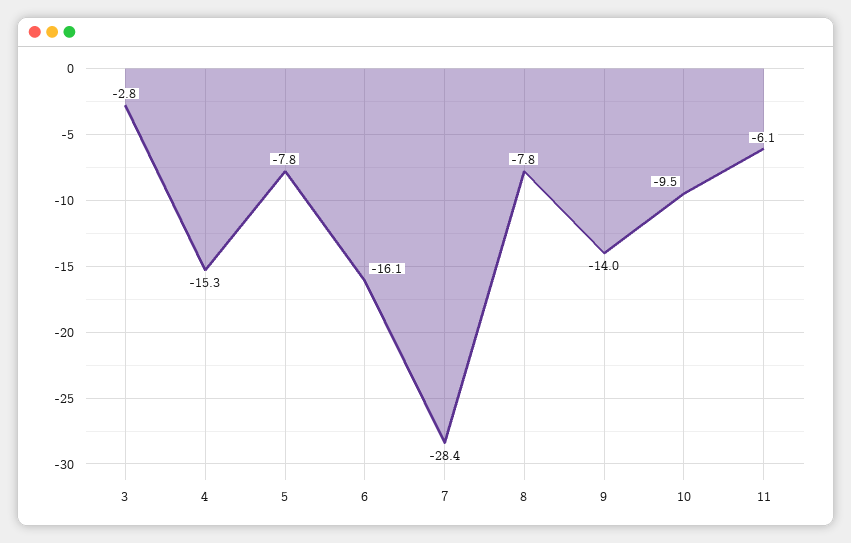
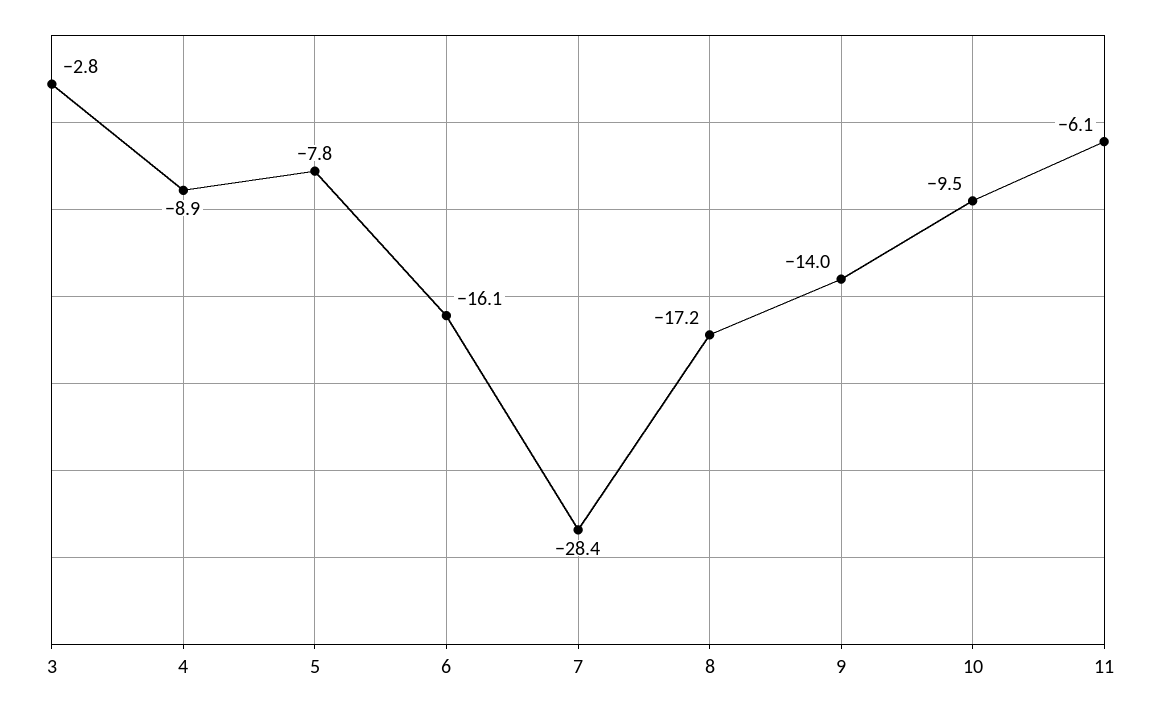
  {
    "3": -2.8,
-   "4": -15.3,
+   "4": -8.9,
    "5": -7.8,
    "6": -16.1,
    "7": -28.4,
-   "8": -7.8,
+   "8": -17.2,
    "9": -14,
    "10": -9.5,
    "11": -6.1
  }

